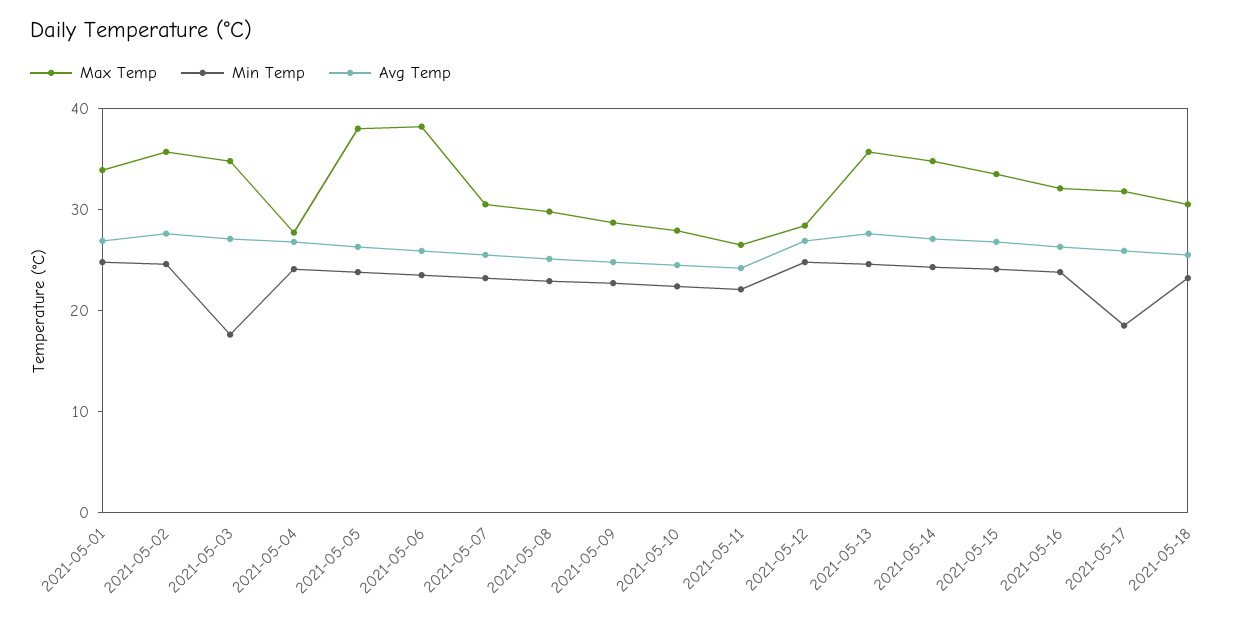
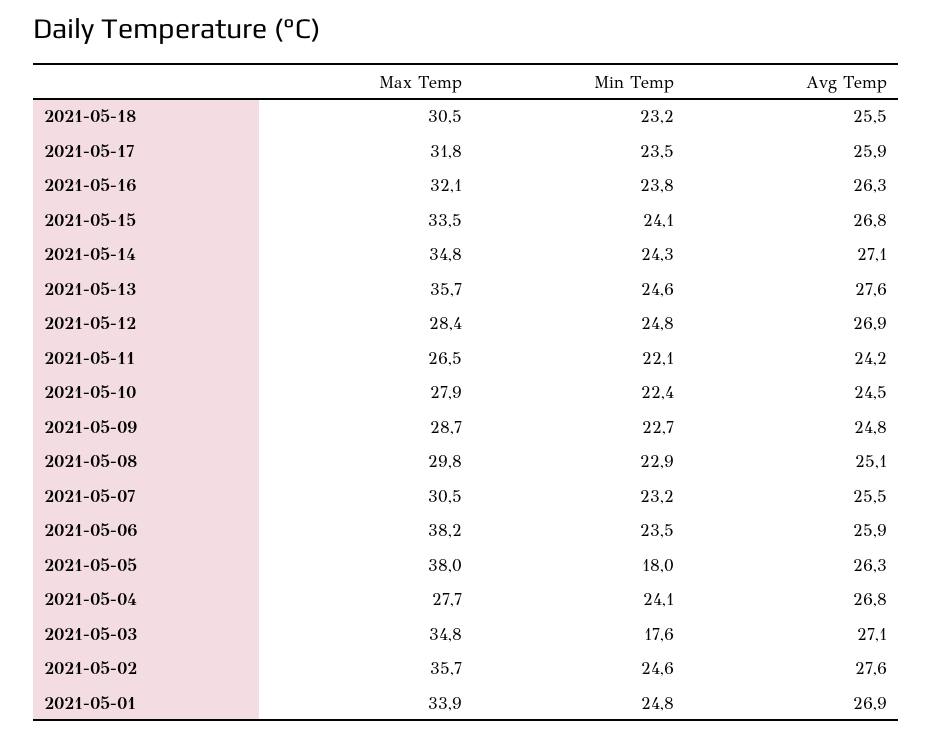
  {
    "Max Temp": {
      "2021-05-01": 33.9,
      "2021-05-02": 35.7,
      "2021-05-03": 34.8,
      "2021-05-04": 27.7,
      "2021-05-05": 38,
      "2021-05-06": 38.2,
      "2021-05-07": 30.5,
      "2021-05-08": 29.8,
      "2021-05-09": 28.7,
      "2021-05-10": 27.9,
      "2021-05-11": 26.5,
      "2021-05-12": 28.4,
      "2021-05-13": 35.7,
      "2021-05-14": 34.8,
      "2021-05-15": 33.5,
      "2021-05-16": 32.1,
      "2021-05-17": 31.8,
      "2021-05-18": 30.5
    },
    "Min Temp": {
      "2021-05-01": 24.8,
      "2021-05-02": 24.6,
      "2021-05-03": 17.6,
      "2021-05-04": 24.1,
-     "2021-05-05": 24,
+     "2021-05-05": 18,
      "2021-05-06": 23.5,
      "2021-05-07": 23.2,
      "2021-05-08": 22.9,
      "2021-05-09": 22.7,
      "2021-05-10": 22.4,
      "2021-05-11": 22.1,
      "2021-05-12": 24.8,
      "2021-05-13": 24.6,
      "2021-05-14": 24.3,
      "2021-05-15": 24.1,
      "2021-05-16": 23.8,
-     "2021-05-17": 18,
+     "2021-05-17": 23.5,
      "2021-05-18": 23.2
    },
    "Avg Temp": {
      "2021-05-01": 26.9,
      "2021-05-02": 27.6,
      "2021-05-03": 27.1,
      "2021-05-04": 26.8,
      "2021-05-05": 26.3,
      "2021-05-06": 25.9,
      "2021-05-07": 25.5,
      "2021-05-08": 25.1,
      "2021-05-09": 24.8,
      "2021-05-10": 24.5,
      "2021-05-11": 24.2,
      "2021-05-12": 26.9,
      "2021-05-13": 27.6,
      "2021-05-14": 27.1,
      "2021-05-15": 26.8,
      "2021-05-16": 26.3,
      "2021-05-17": 25.9,
      "2021-05-18": 25.5
    }
  }

